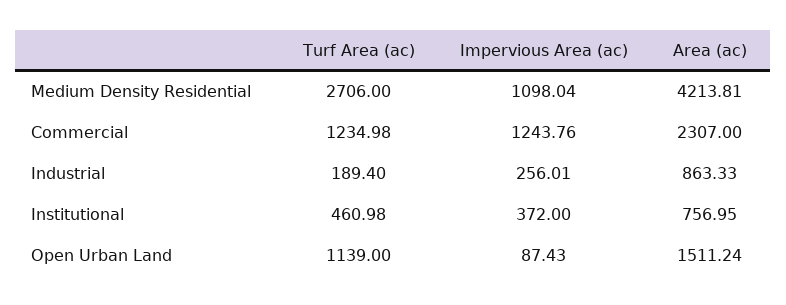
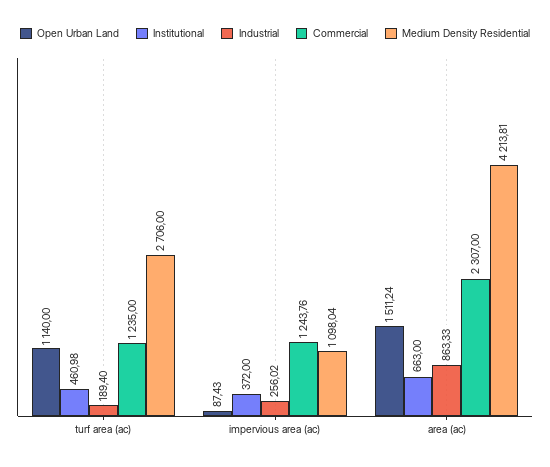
  {
    "Medium Density Residential": {
      "Turf Area (ac)": 2706,
      "Impervious Area (ac)": 1098.04,
      "Area (ac)": 4213.81
    },
    "Commercial": {
-     "Turf Area (ac)": 1234.98,
+     "Turf Area (ac)": 1235,
      "Impervious Area (ac)": 1243.76,
      "Area (ac)": 2307
    },
    "Industrial": {
      "Turf Area (ac)": 189.4,
-     "Impervious Area (ac)": 256.01,
+     "Impervious Area (ac)": 256.02,
      "Area (ac)": 863.33
    },
    "Institutional": {
      "Turf Area (ac)": 460.98,
      "Impervious Area (ac)": 372,
-     "Area (ac)": 756.95
+     "Area (ac)": 663
    },
    "Open Urban Land": {
-     "Turf Area (ac)": 1139,
+     "Turf Area (ac)": 1140,
      "Impervious Area (ac)": 87.43,
      "Area (ac)": 1511.24
    }
  }

